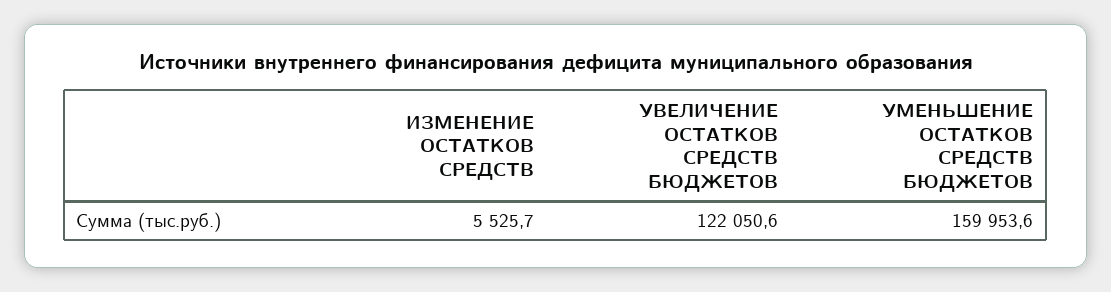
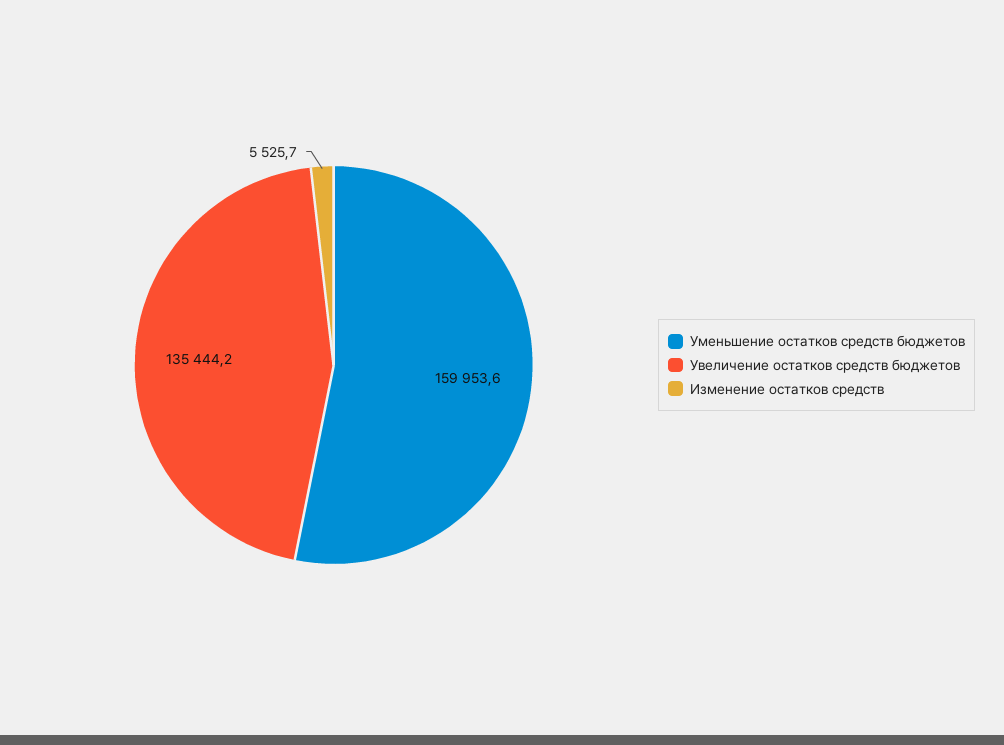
  {
    "ИЗМЕНЕНИЕ ОСТАТКОВ СРЕДСТВ": 5525.7,
-   "УВЕЛИЧЕНИЕ ОСТАТКОВ СРЕДСТВ БЮДЖЕТОВ": 122050.6,
+   "УВЕЛИЧЕНИЕ ОСТАТКОВ СРЕДСТВ БЮДЖЕТОВ": 135444.2,
    "УМЕНЬШЕНИЕ ОСТАТКОВ СРЕДСТВ БЮДЖЕТОВ": 159953.6
  }

